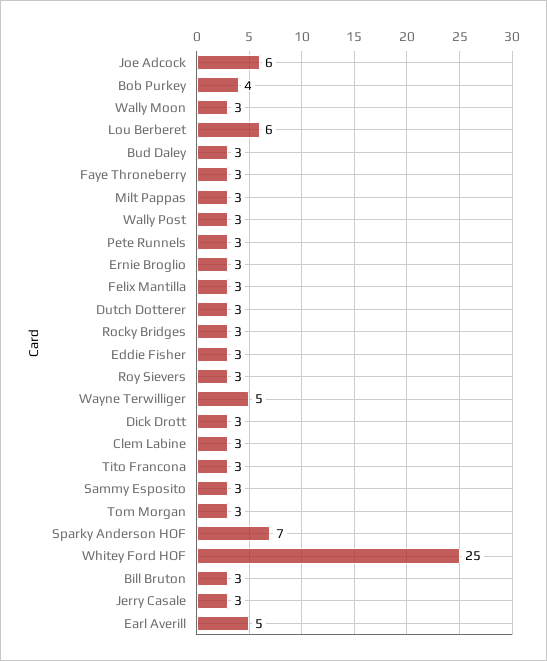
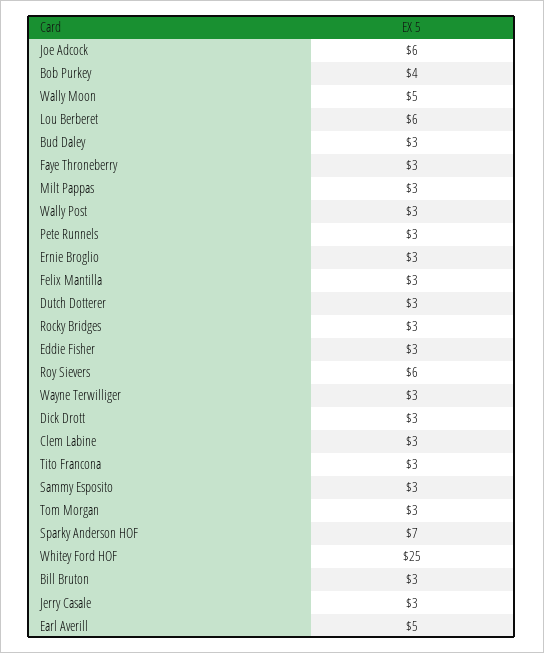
  {
    "Joe Adcock": 6,
    "Bob Purkey": 4,
-   "Wally Moon": 3,
+   "Wally Moon": 5,
    "Lou Berberet": 6,
    "Bud Daley": 3,
    "Faye Throneberry": 3,
    "Milt Pappas": 3,
    "Wally Post": 3,
    "Pete Runnels": 3,
    "Ernie Broglio": 3,
    "Felix Mantilla": 3,
    "Dutch Dotterer": 3,
    "Rocky Bridges": 3,
    "Eddie Fisher": 3,
-   "Roy Sievers": 3,
+   "Roy Sievers": 6,
-   "Wayne Terwilliger": 5,
+   "Wayne Terwilliger": 3,
    "Dick Drott": 3,
    "Clem Labine": 3,
    "Tito Francona": 3,
    "Sammy Esposito": 3,
    "Tom Morgan": 3,
    "Sparky Anderson HOF": 7,
    "Whitey Ford HOF": 25,
    "Bill Bruton": 3,
    "Jerry Casale": 3,
    "Earl Averill": 5
  }

